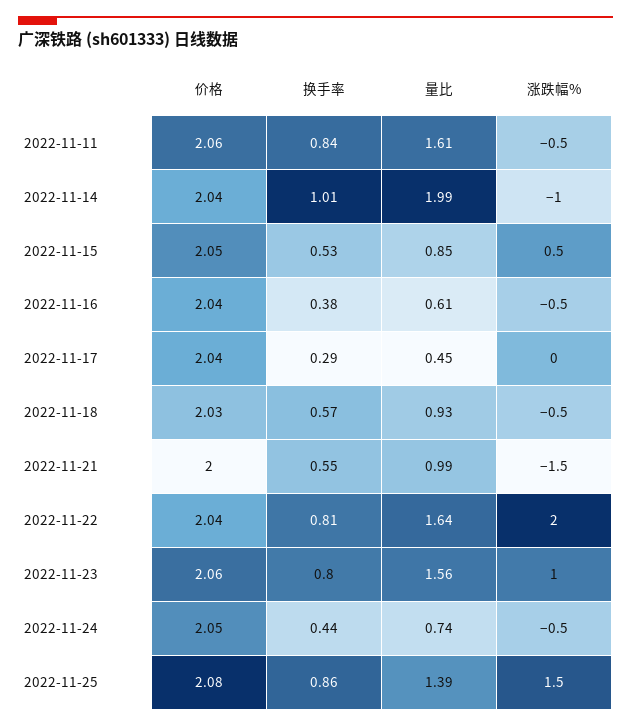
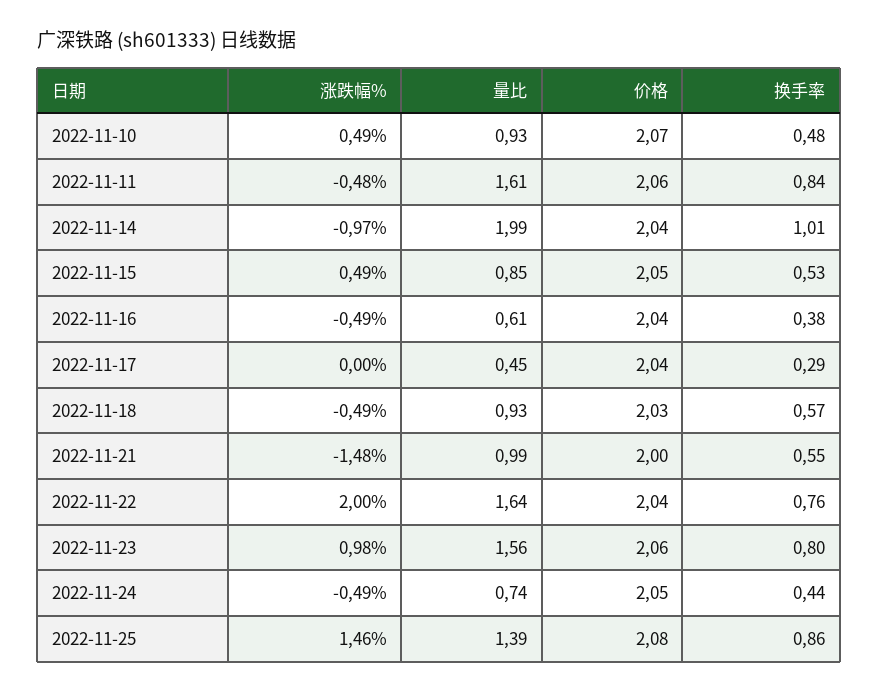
  {
    "价格": {
      "2022-11-11": 2.06,
      "2022-11-14": 2.04,
      "2022-11-15": 2.05,
      "2022-11-16": 2.04,
      "2022-11-17": 2.04,
      "2022-11-18": 2.03,
      "2022-11-21": 2,
      "2022-11-22": 2.04,
      "2022-11-23": 2.06,
      "2022-11-24": 2.05,
-     "2022-11-25": 2.08
+     "2022-11-25": 2.08,
+     "2022-11-10": 2.07
    },
    "换手率": {
      "2022-11-11": 0.84,
      "2022-11-14": 1.01,
      "2022-11-15": 0.53,
      "2022-11-16": 0.38,
      "2022-11-17": 0.29,
      "2022-11-18": 0.57,
      "2022-11-21": 0.55,
-     "2022-11-22": 0.81,
+     "2022-11-22": 0.76,
      "2022-11-23": 0.8,
      "2022-11-24": 0.44,
-     "2022-11-25": 0.86
+     "2022-11-25": 0.86,
+     "2022-11-10": 0.48
    },
    "量比": {
      "2022-11-11": 1.61,
      "2022-11-14": 1.99,
      "2022-11-15": 0.85,
      "2022-11-16": 0.61,
      "2022-11-17": 0.45,
      "2022-11-18": 0.93,
      "2022-11-21": 0.99,
      "2022-11-22": 1.64,
      "2022-11-23": 1.56,
      "2022-11-24": 0.74,
-     "2022-11-25": 1.39
+     "2022-11-25": 1.39,
+     "2022-11-10": 0.93
    },
    "涨跌幅%": {
      "2022-11-11": -0.48,
      "2022-11-14": -0.97,
      "2022-11-15": 0.49,
      "2022-11-16": -0.49,
      "2022-11-17": 0,
      "2022-11-18": -0.49,
      "2022-11-21": -1.48,
      "2022-11-22": 2,
      "2022-11-23": 0.98,
      "2022-11-24": -0.49,
-     "2022-11-25": 1.46
+     "2022-11-25": 1.46,
+     "2022-11-10": 0.49
    }
  }

